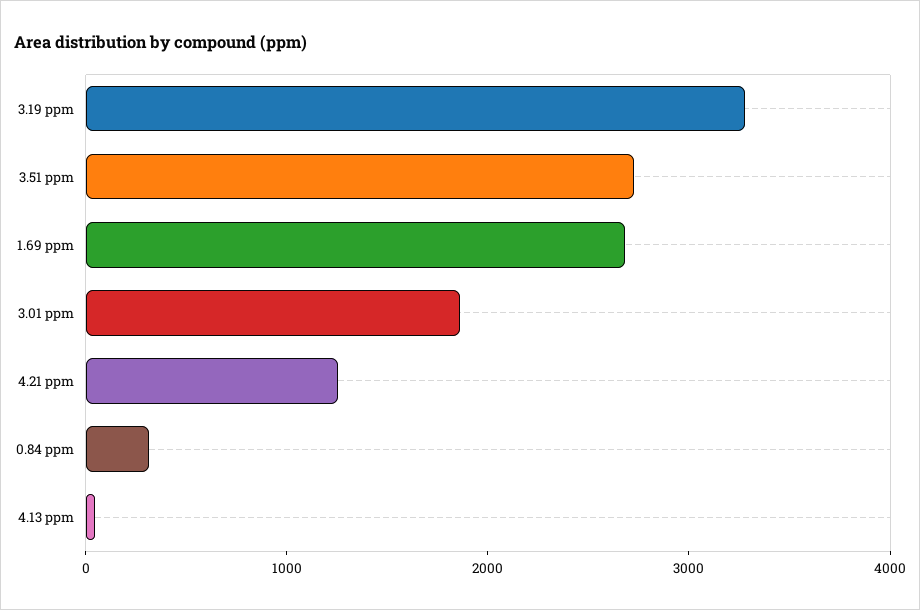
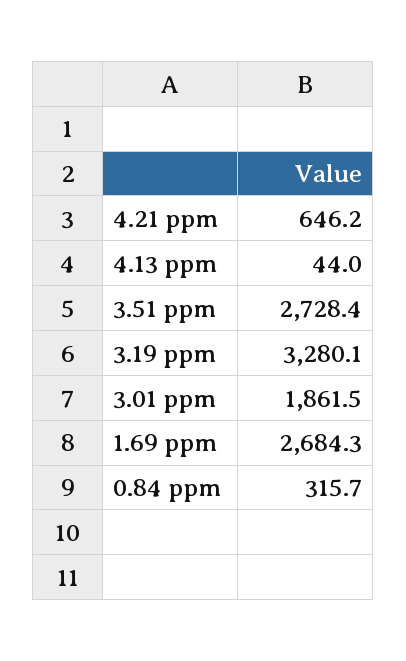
  {
    "3.19 ppm": 3280.1,
    "3.51 ppm": 2728.4,
    "1.69 ppm": 2684.3,
    "3.01 ppm": 1861.5,
-   "4.21 ppm": 1200,
+   "4.21 ppm": 646.2,
    "0.84 ppm": 315.7,
    "4.13 ppm": 44
  }

